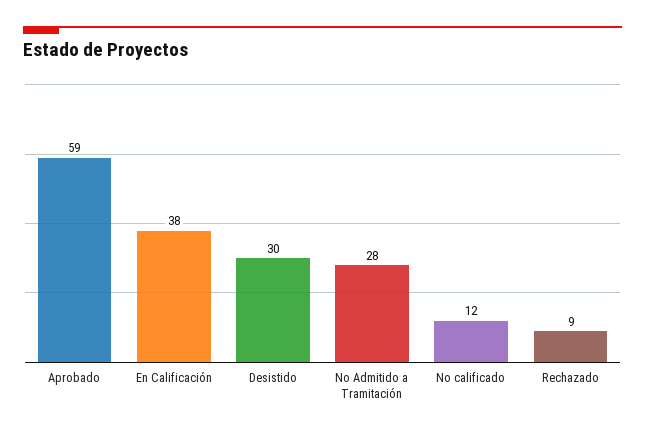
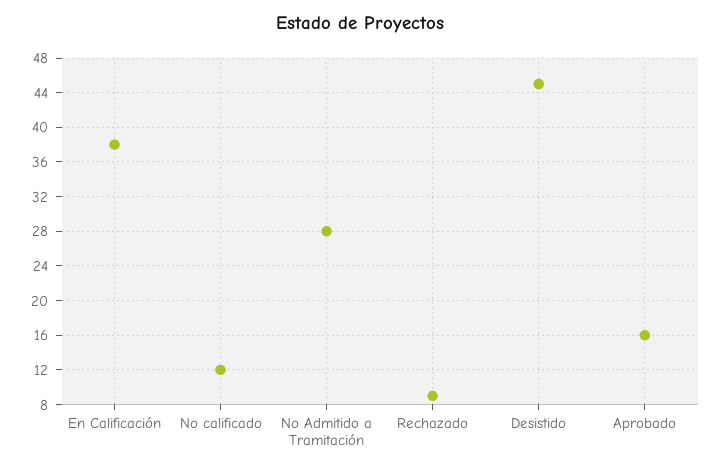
  {
-   "Aprobado": 59,
+   "Aprobado": 16,
    "En Calificación": 38,
-   "Desistido": 30,
+   "Desistido": 45,
    "No Admitido a Tramitación": 28,
    "No calificado": 12,
    "Rechazado": 9
  }

